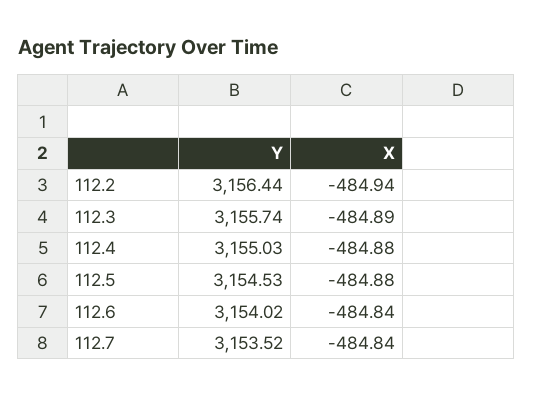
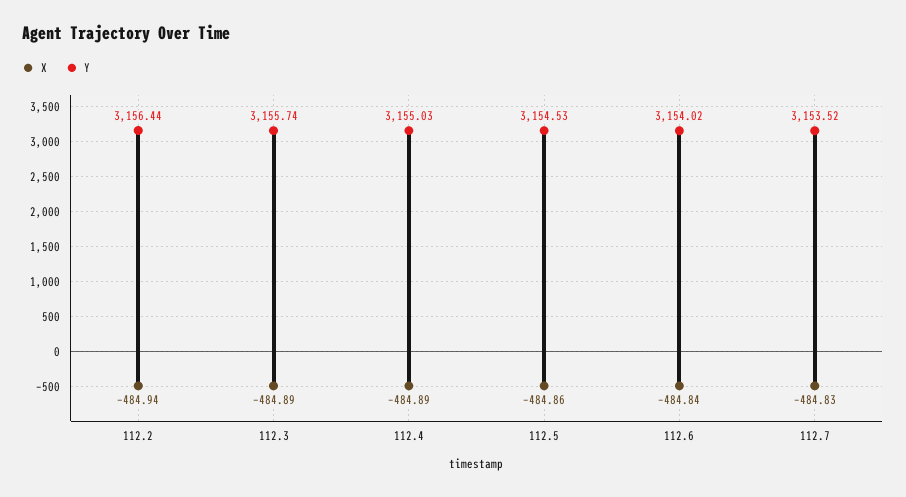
  {
    "Y": {
      "112.2": 3156.44,
      "112.3": 3155.74,
      "112.4": 3155.03,
      "112.5": 3154.53,
      "112.6": 3154.02,
      "112.7": 3153.52
    },
    "X": {
      "112.2": -484.94,
      "112.3": -484.89,
-     "112.4": -484.88,
+     "112.4": -484.89,
-     "112.5": -484.88,
+     "112.5": -484.86,
      "112.6": -484.84,
-     "112.7": -484.84
+     "112.7": -484.83
    }
  }

